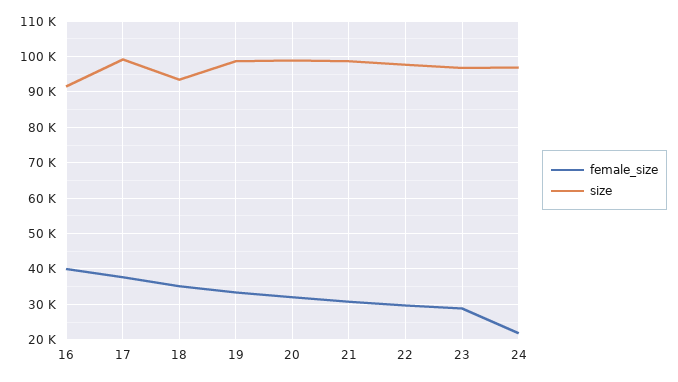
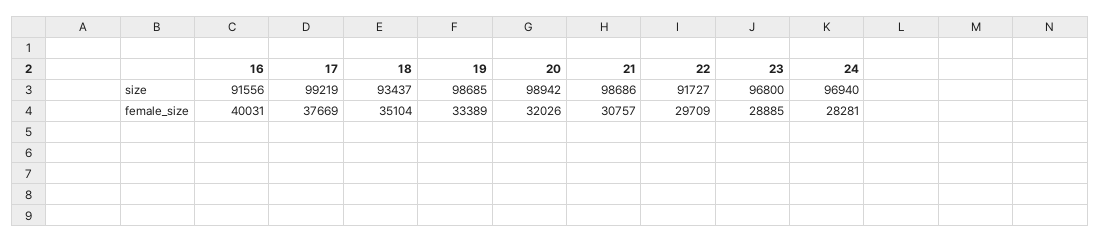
  {
    "female_size": {
      "16": 40031,
      "17": 37669,
      "18": 35104,
      "19": 33389,
      "20": 32026,
      "21": 30757,
      "22": 29709,
      "23": 28885,
-     "24": 22000
+     "24": 28281
    },
    "size": {
      "16": 91556,
      "17": 99219,
      "18": 93437,
      "19": 98685,
      "20": 98942,
      "21": 98686,
-     "22": 98000,
+     "22": 91727,
      "23": 96800,
      "24": 96940
    }
  }

